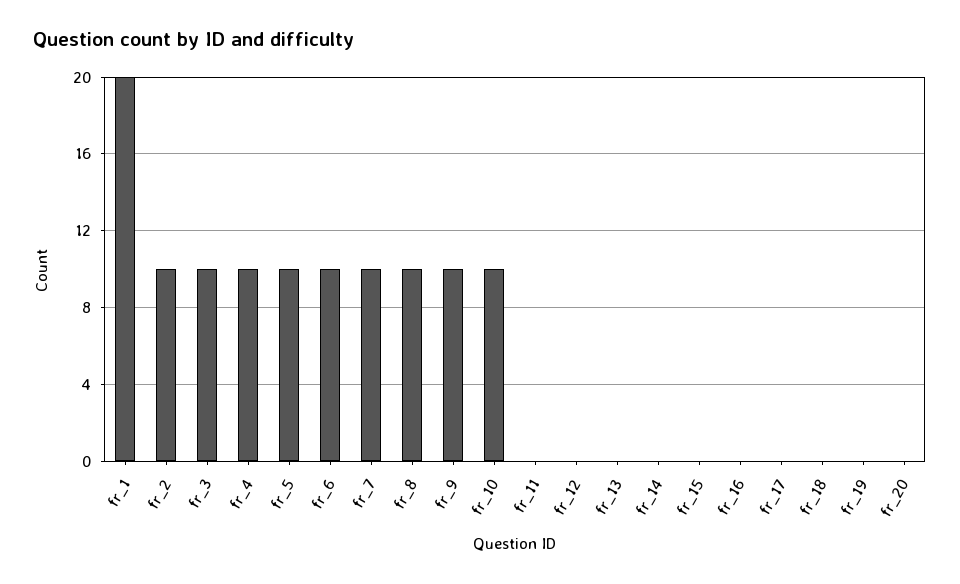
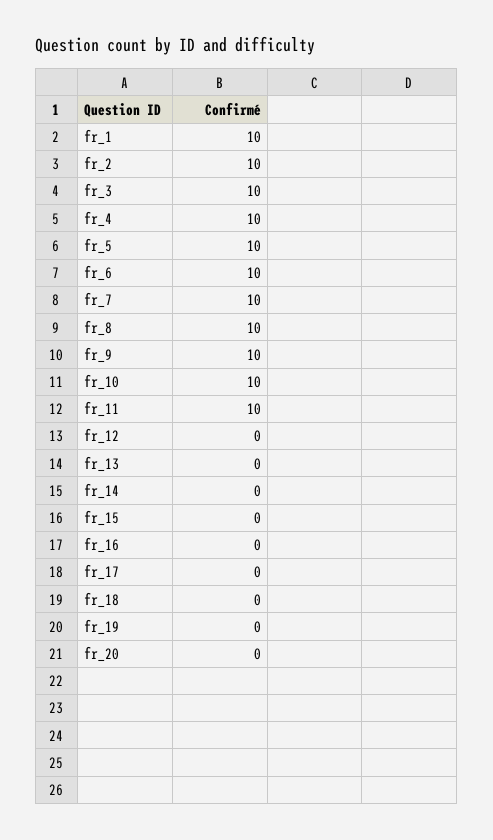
  {
-   "fr_1": 20,
+   "fr_1": 10,
    "fr_2": 10,
    "fr_3": 10,
    "fr_4": 10,
    "fr_5": 10,
    "fr_6": 10,
    "fr_7": 10,
    "fr_8": 10,
    "fr_9": 10,
    "fr_10": 10,
-   "fr_11": 0,
+   "fr_11": 10,
    "fr_12": 0,
    "fr_13": 0,
    "fr_14": 0,
    "fr_15": 0,
    "fr_16": 0,
    "fr_17": 0,
    "fr_18": 0,
    "fr_19": 0,
    "fr_20": 0
  }

